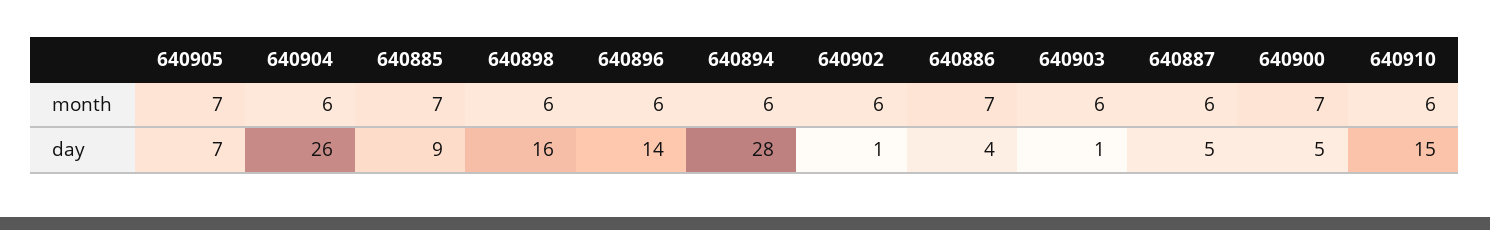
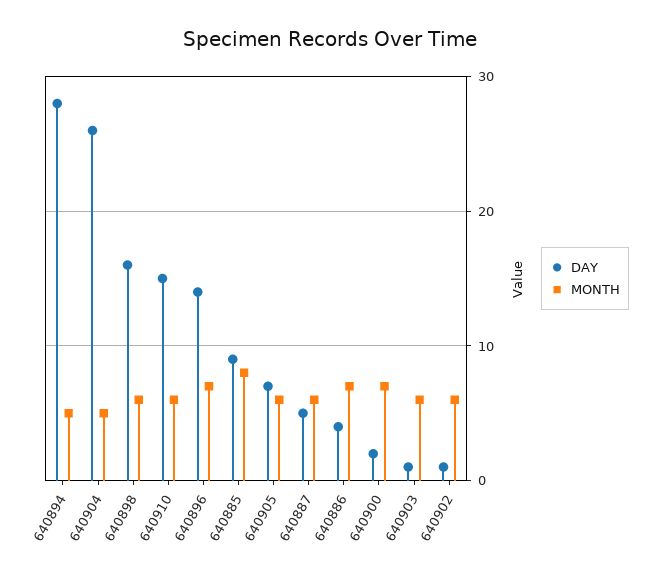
  {
    "month": {
-     "640905": 7,
+     "640905": 6,
-     "640904": 6,
+     "640904": 5,
-     "640885": 7,
+     "640885": 8,
      "640898": 6,
-     "640896": 6,
+     "640896": 7,
-     "640894": 6,
+     "640894": 5,
      "640902": 6,
      "640886": 7,
      "640903": 6,
      "640887": 6,
      "640900": 7,
      "640910": 6
    },
    "day": {
      "640905": 7,
      "640904": 26,
      "640885": 9,
      "640898": 16,
      "640896": 14,
      "640894": 28,
      "640902": 1,
      "640886": 4,
      "640903": 1,
      "640887": 5,
-     "640900": 5,
+     "640900": 2,
      "640910": 15
    }
  }

